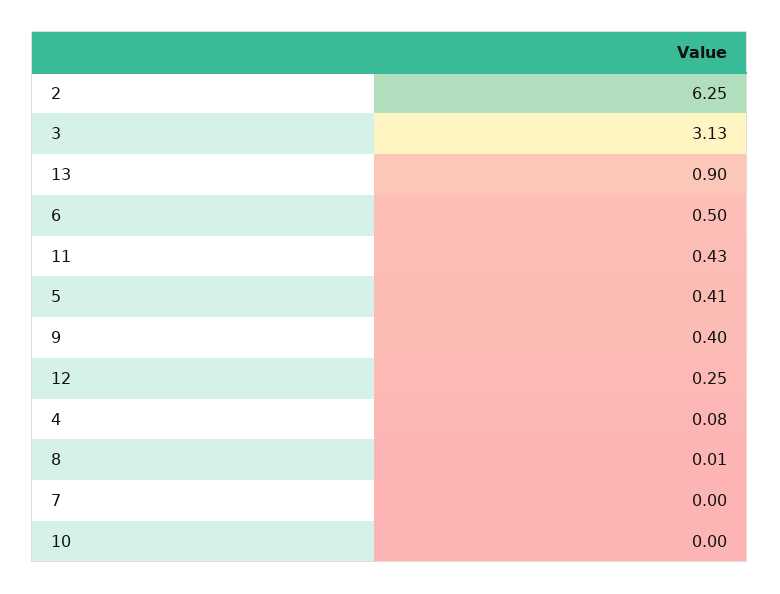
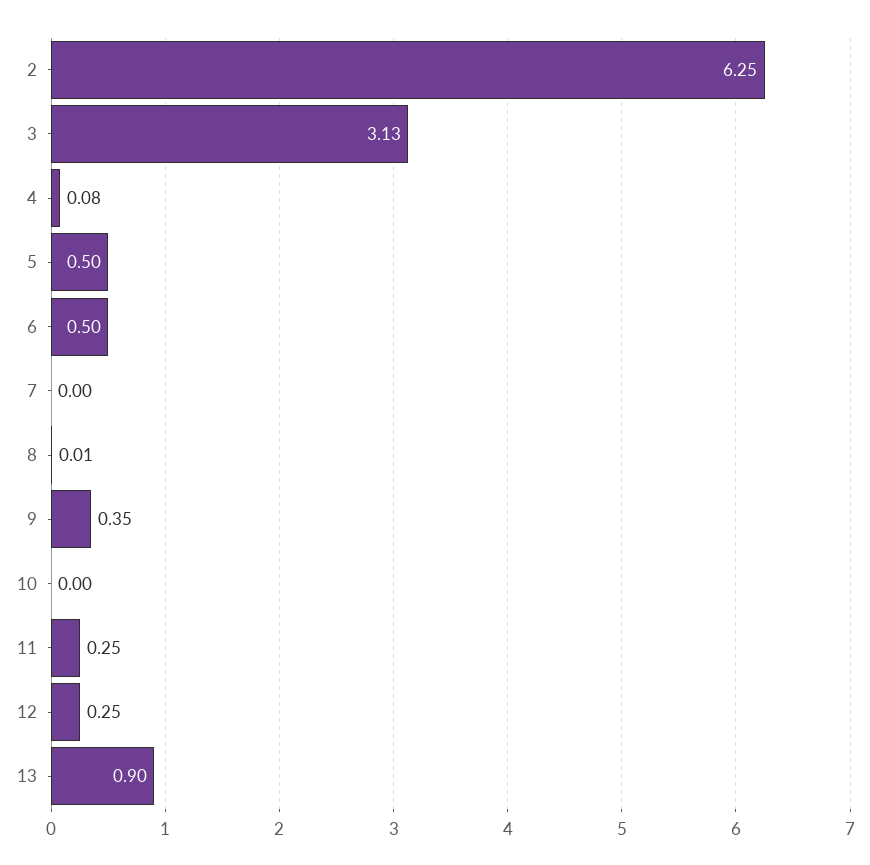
  {
    "2": 6.25,
    "3": 3.13,
    "13": 0.9,
    "6": 0.5,
-   "11": 0.43,
+   "11": 0.25,
-   "5": 0.41,
+   "5": 0.5,
-   "9": 0.4,
+   "9": 0.35,
    "12": 0.25,
    "4": 0.08,
    "8": 0.01,
    "7": 0,
    "10": 0
  }

